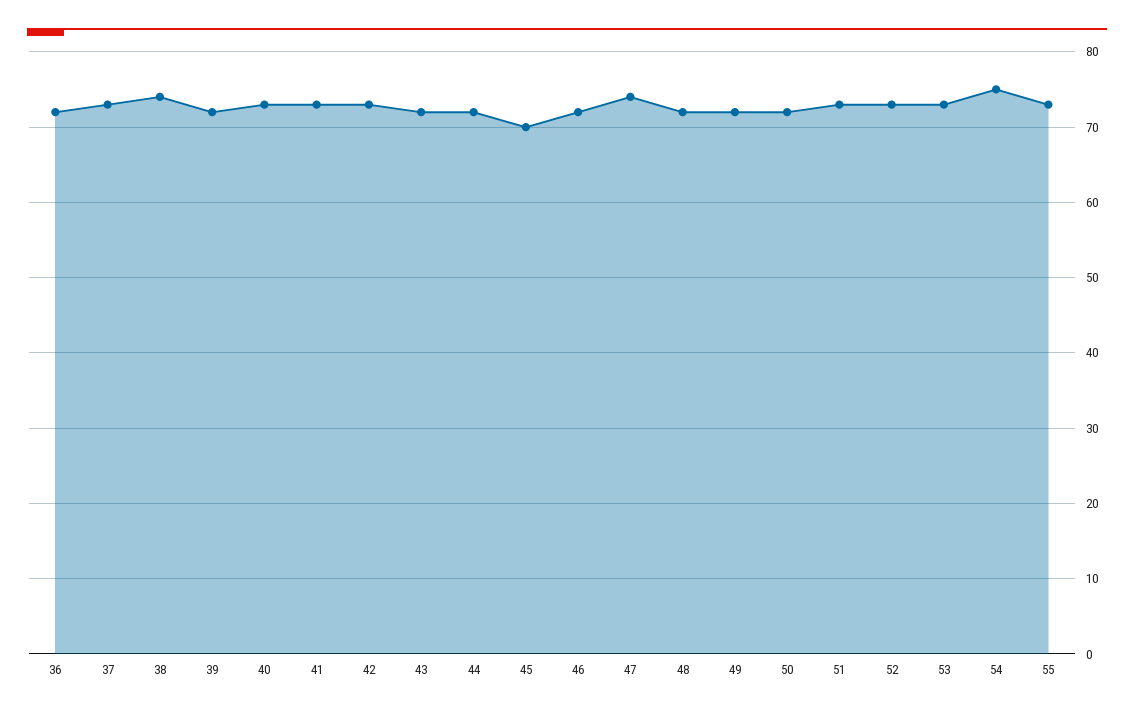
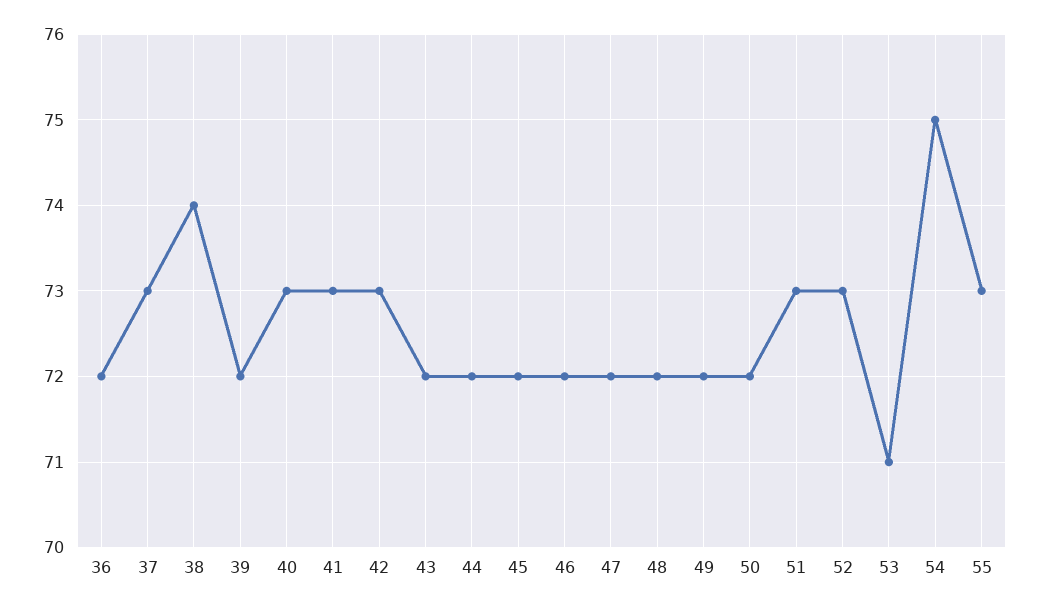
  {
    "36": 72,
    "37": 73,
    "38": 74,
    "39": 72,
    "40": 73,
    "41": 73,
    "42": 73,
    "43": 72,
    "44": 72,
-   "45": 70,
+   "45": 72,
    "46": 72,
-   "47": 74,
+   "47": 72,
    "48": 72,
    "49": 72,
    "50": 72,
    "51": 73,
    "52": 73,
-   "53": 73,
+   "53": 71,
    "54": 75,
    "55": 73
  }

